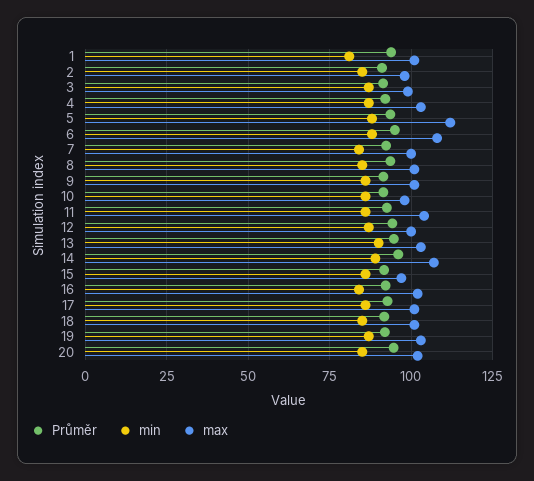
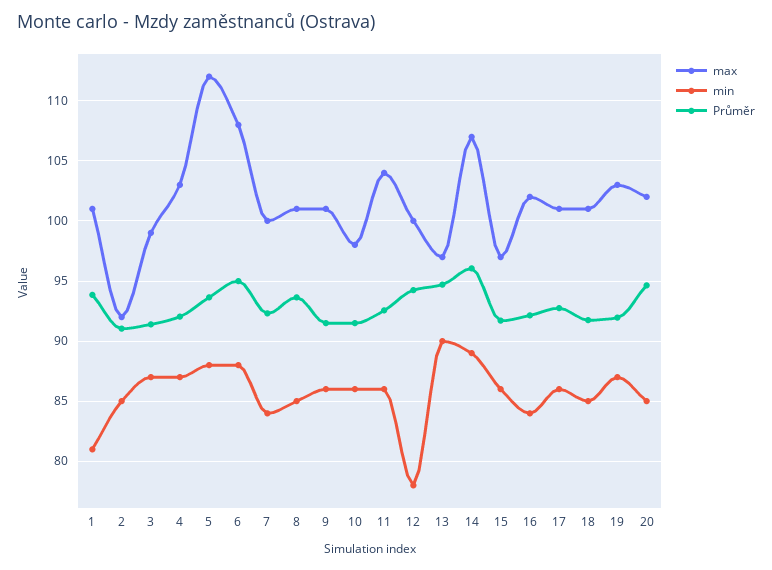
  {
    "Průměr": {
      "1": 94,
      "2": 91,
      "3": 91.5,
      "4": 92,
      "5": 93.5,
      "6": 95,
      "7": 92.5,
      "8": 93.5,
      "9": 91.5,
      "10": 91.5,
      "11": 92.5,
      "12": 94.5,
      "13": 94.5,
      "14": 96,
      "15": 91.5,
      "16": 92,
      "17": 93,
      "18": 92,
      "19": 92,
      "20": 94.5
    },
    "min": {
      "1": 81,
      "2": 85,
      "3": 87,
      "4": 87,
      "5": 88,
      "6": 88,
      "7": 84,
      "8": 85,
      "9": 86,
      "10": 86,
      "11": 86,
-     "12": 87.5,
+     "12": 78,
      "13": 90,
      "14": 89,
      "15": 86,
      "16": 84,
      "17": 86,
      "18": 85,
      "19": 87,
      "20": 85
    },
    "max": {
      "1": 101,
-     "2": 97.5,
+     "2": 92,
      "3": 99,
      "4": 103,
      "5": 112,
      "6": 108,
      "7": 100,
      "8": 101,
      "9": 101,
      "10": 98,
      "11": 104,
      "12": 100,
-     "13": 102.5,
+     "13": 97,
      "14": 107,
      "15": 97,
      "16": 102,
      "17": 101,
      "18": 101,
      "19": 103,
      "20": 102
    }
  }

